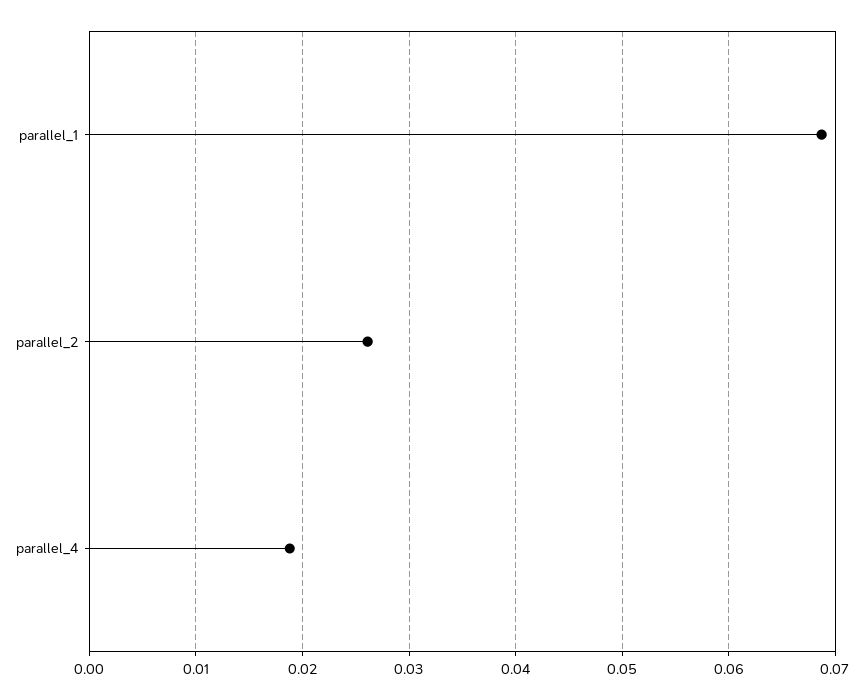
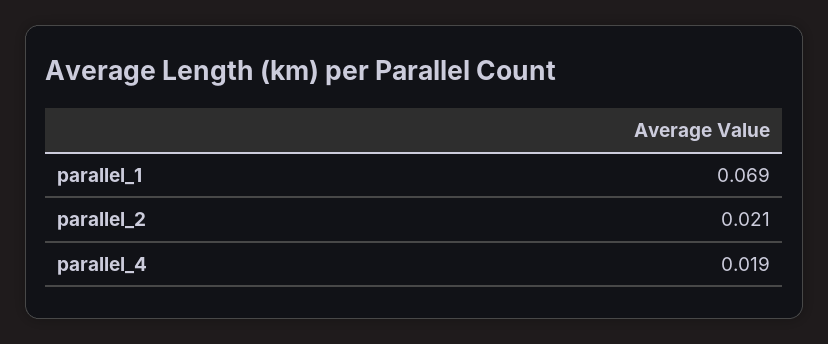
  {
    "parallel_1": 0.069,
-   "parallel_2": 0.026,
+   "parallel_2": 0.021,
    "parallel_4": 0.019
  }

